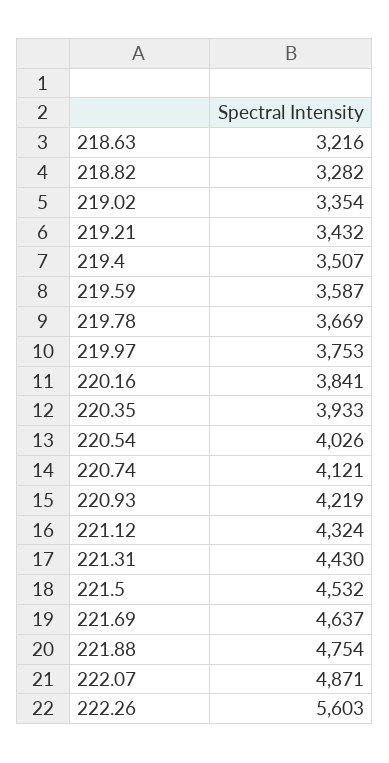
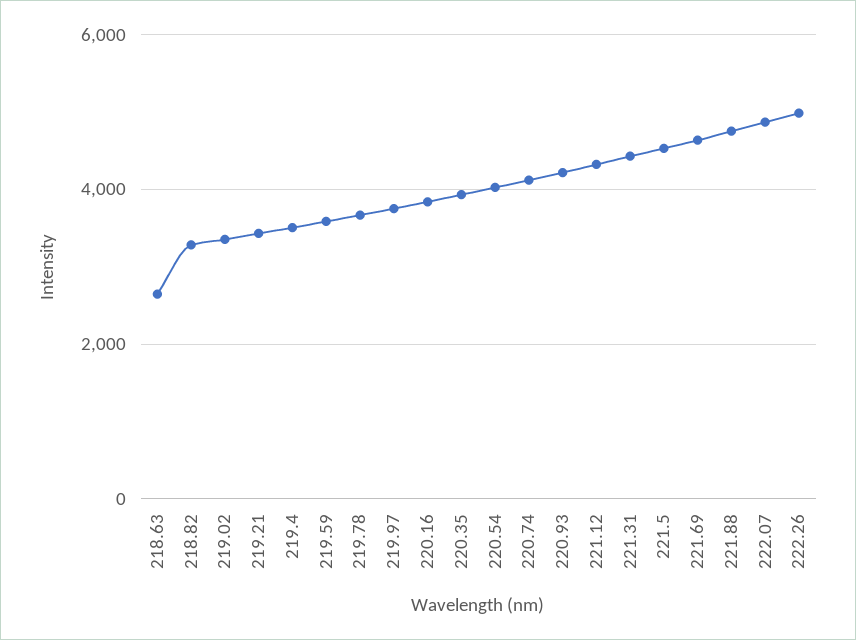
  {
-   "218.63": 3216,
+   "218.63": 2600,
    "218.82": 3282,
    "219.02": 3354,
    "219.21": 3432,
    "219.4": 3507,
    "219.59": 3587,
    "219.78": 3669,
    "219.97": 3753,
    "220.16": 3841,
    "220.35": 3933,
    "220.54": 4026,
    "220.74": 4121,
    "220.93": 4219,
    "221.12": 4324,
    "221.31": 4430,
    "221.5": 4532,
    "221.69": 4637,
    "221.88": 4754,
    "222.07": 4871,
-   "222.26": 5603
+   "222.26": 5000
  }

